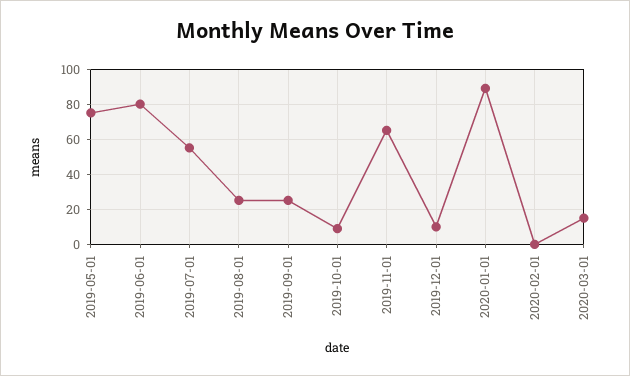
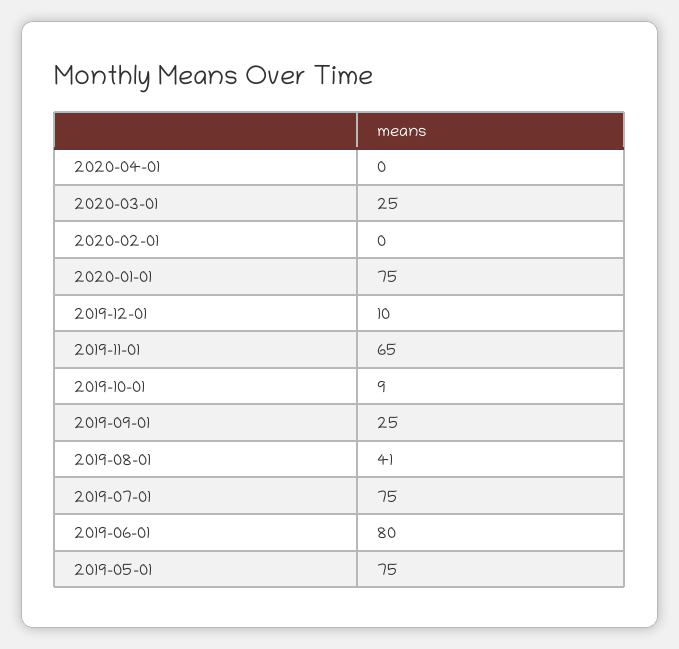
  {
    "2019-05-01": 75,
    "2019-06-01": 80,
-   "2019-07-01": 55,
+   "2019-07-01": 75,
-   "2019-08-01": 25,
+   "2019-08-01": 41,
    "2019-09-01": 25,
    "2019-10-01": 9,
    "2019-11-01": 65,
    "2019-12-01": 10,
-   "2020-01-01": 90,
+   "2020-01-01": 75,
    "2020-02-01": 0,
-   "2020-03-01": 15
+   "2020-03-01": 25,
+   "2020-04-01": 0
  }

